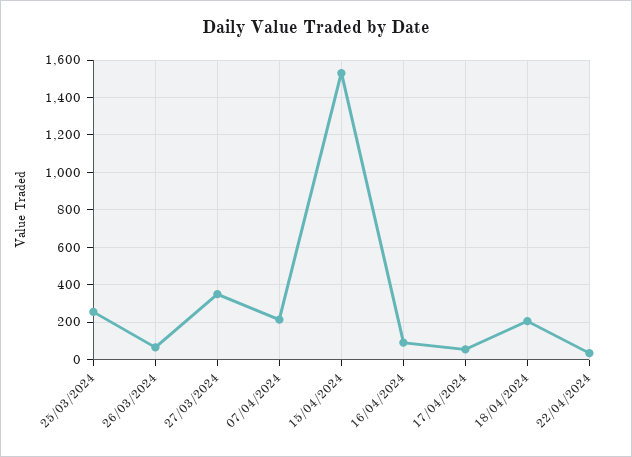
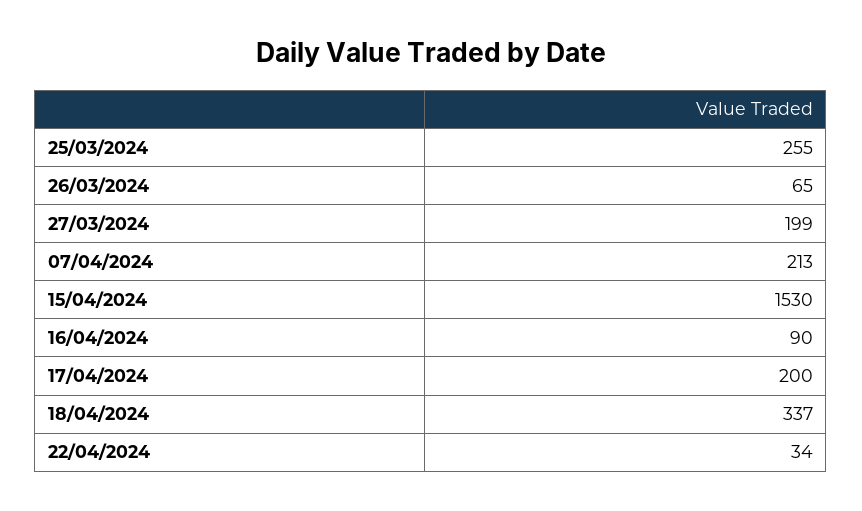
  {
    "25/03/2024": 255,
    "26/03/2024": 65,
-   "27/03/2024": 350,
+   "27/03/2024": 199,
    "07/04/2024": 213,
    "15/04/2024": 1530,
    "16/04/2024": 90,
-   "17/04/2024": 50,
+   "17/04/2024": 200,
-   "18/04/2024": 200,
+   "18/04/2024": 337,
    "22/04/2024": 34
  }

